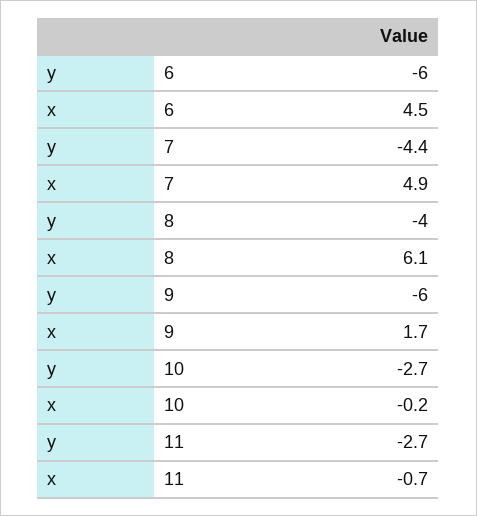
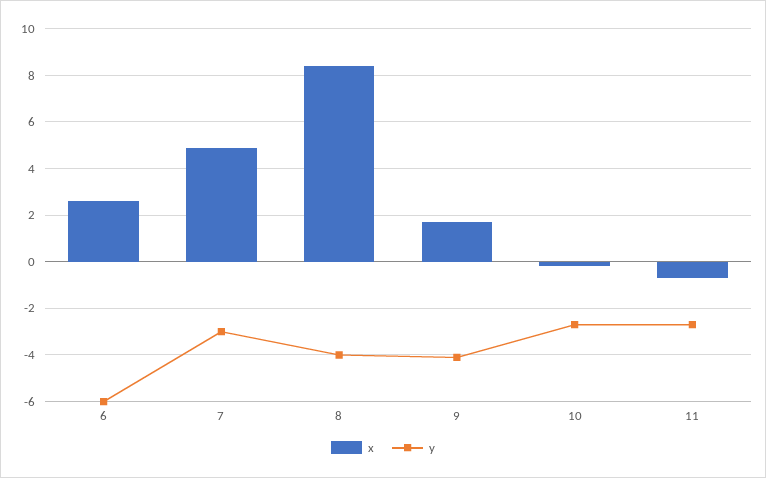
  {
    "y": {
      "6": -6,
-     "7": -4.4,
+     "7": -3,
      "8": -4,
-     "9": -6,
+     "9": -4,
      "10": -2.7,
      "11": -2.7
    },
    "x": {
-     "6": 4.5,
+     "6": 2.5,
      "7": 4.9,
-     "8": 6.1,
+     "8": 8.5,
      "9": 1.7,
      "10": -0.2,
      "11": -0.7
    }
  }

